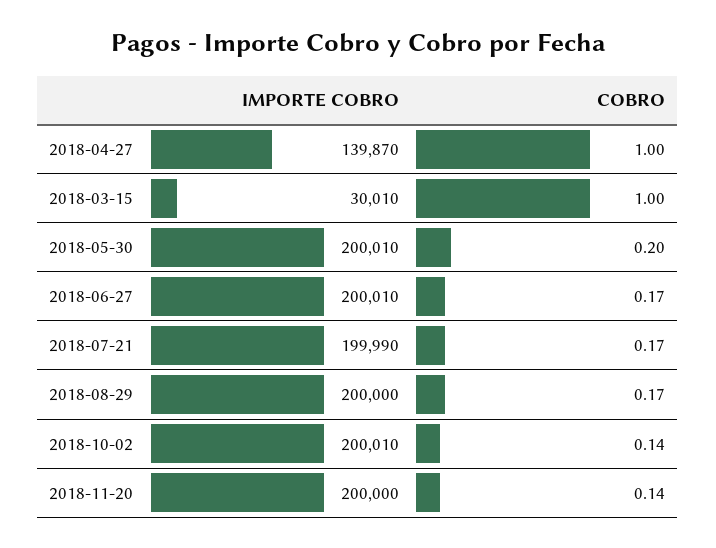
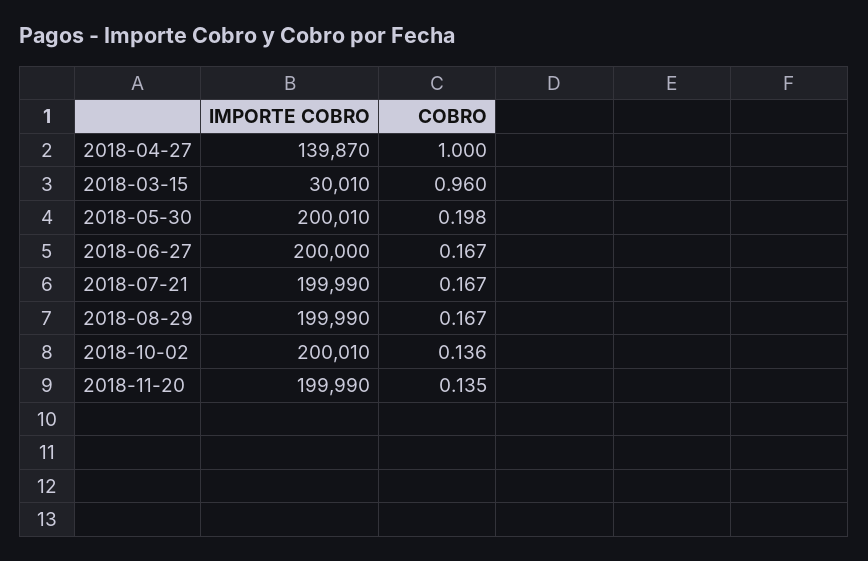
  {
    "IMPORTE COBRO": {
      "2018-04-27": 139870,
      "2018-03-15": 30010,
      "2018-05-30": 200010,
-     "2018-06-27": 200010,
+     "2018-06-27": 200000,
      "2018-07-21": 199990,
-     "2018-08-29": 200000,
+     "2018-08-29": 199990,
      "2018-10-02": 200010,
-     "2018-11-20": 200000
+     "2018-11-20": 199990
    },
    "COBRO": {
      "2018-04-27": 1,
-     "2018-03-15": 1,
+     "2018-03-15": 0.96,
      "2018-05-30": 0.198,
      "2018-06-27": 0.167,
      "2018-07-21": 0.167,
      "2018-08-29": 0.167,
      "2018-10-02": 0.136,
      "2018-11-20": 0.135
    }
  }

